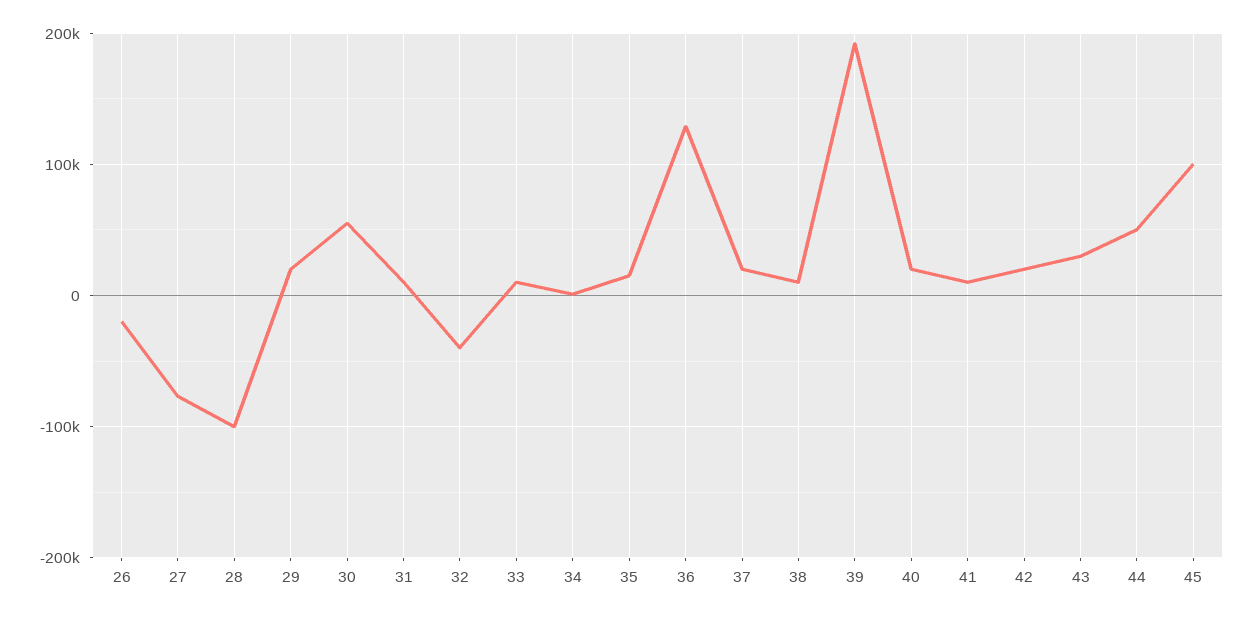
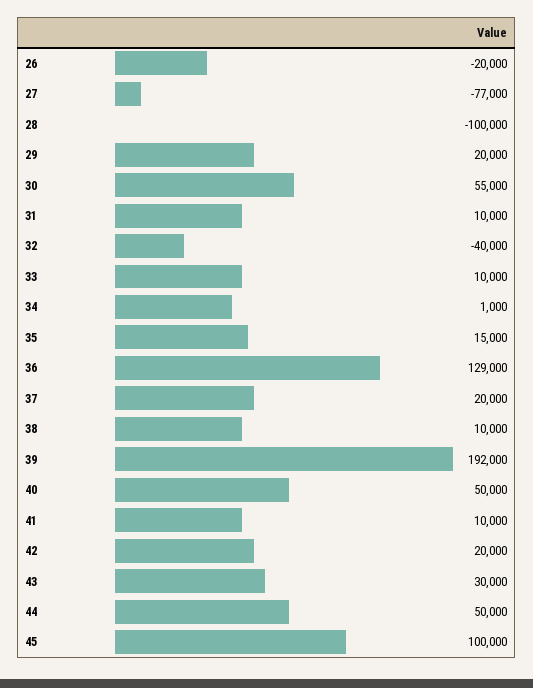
  {
    "26": -20000,
    "27": -77000,
    "28": -100000,
    "29": 20000,
    "30": 55000,
    "31": 10000,
    "32": -40000,
    "33": 10000,
    "34": 1000,
    "35": 15000,
    "36": 129000,
    "37": 20000,
    "38": 10000,
    "39": 192000,
-   "40": 20000,
+   "40": 50000,
    "41": 10000,
    "42": 20000,
    "43": 30000,
    "44": 50000,
    "45": 100000
  }

